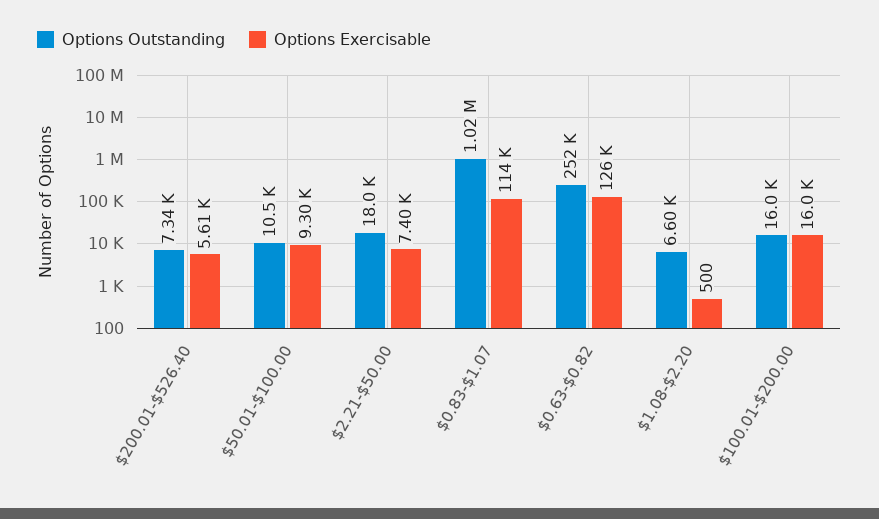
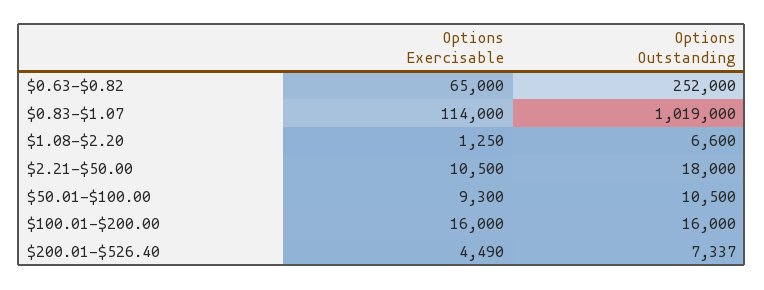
  {
    "Options Outstanding": {
      "$200.01-$526.40": 7337,
      "$50.01-$100.00": 10500,
      "$2.21-$50.00": 18000,
      "$0.83-$1.07": 1019000,
      "$0.63-$0.82": 252000,
      "$1.08-$2.20": 6600,
      "$100.01-$200.00": 16000
    },
    "Options Exercisable": {
-     "$200.01-$526.40": 5610,
+     "$200.01-$526.40": 4490,
      "$50.01-$100.00": 9300,
-     "$2.21-$50.00": 7400,
+     "$2.21-$50.00": 10500,
      "$0.83-$1.07": 114000,
-     "$0.63-$0.82": 126000,
+     "$0.63-$0.82": 65000,
-     "$1.08-$2.20": 500,
+     "$1.08-$2.20": 1250,
      "$100.01-$200.00": 16000
    }
  }

